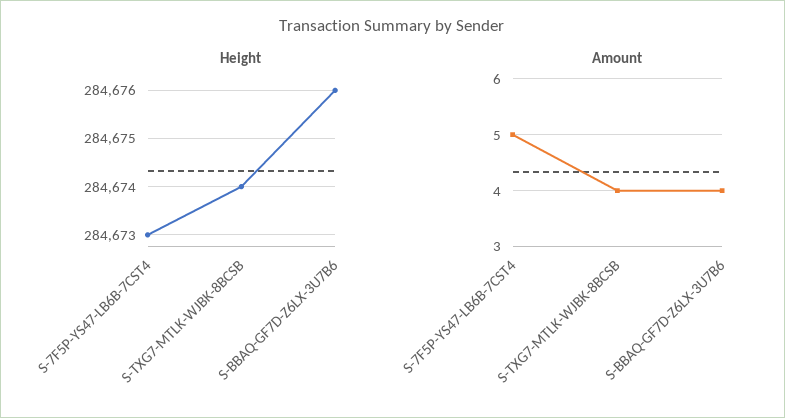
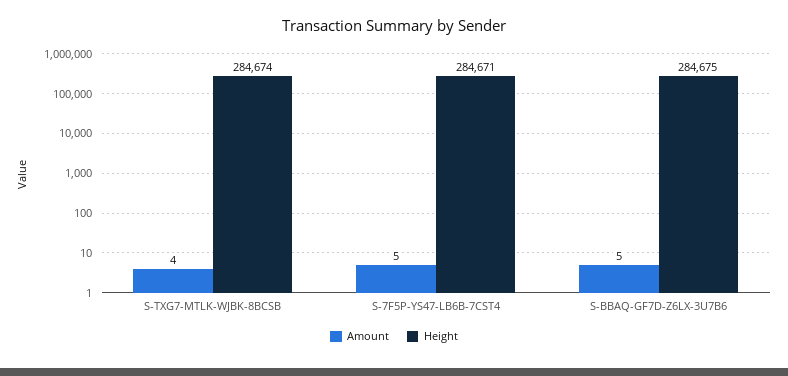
  {
    "Height": {
-     "S-7F5P-YS47-LB6B-7CST4": 284673,
+     "S-7F5P-YS47-LB6B-7CST4": 284671,
      "S-TXG7-MTLK-WJBK-8BCSB": 284674,
-     "S-BBAQ-GF7D-Z6LX-3U7B6": 284676
+     "S-BBAQ-GF7D-Z6LX-3U7B6": 284675
    },
    "Amount": {
      "S-7F5P-YS47-LB6B-7CST4": 5,
      "S-TXG7-MTLK-WJBK-8BCSB": 4,
-     "S-BBAQ-GF7D-Z6LX-3U7B6": 4
+     "S-BBAQ-GF7D-Z6LX-3U7B6": 5
    }
  }

